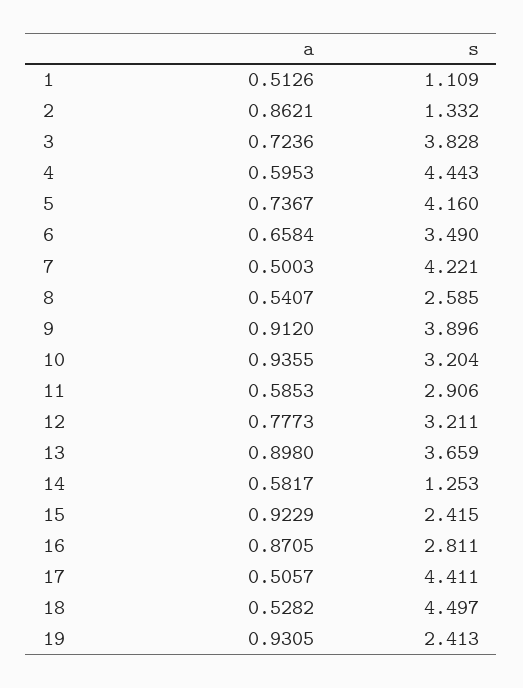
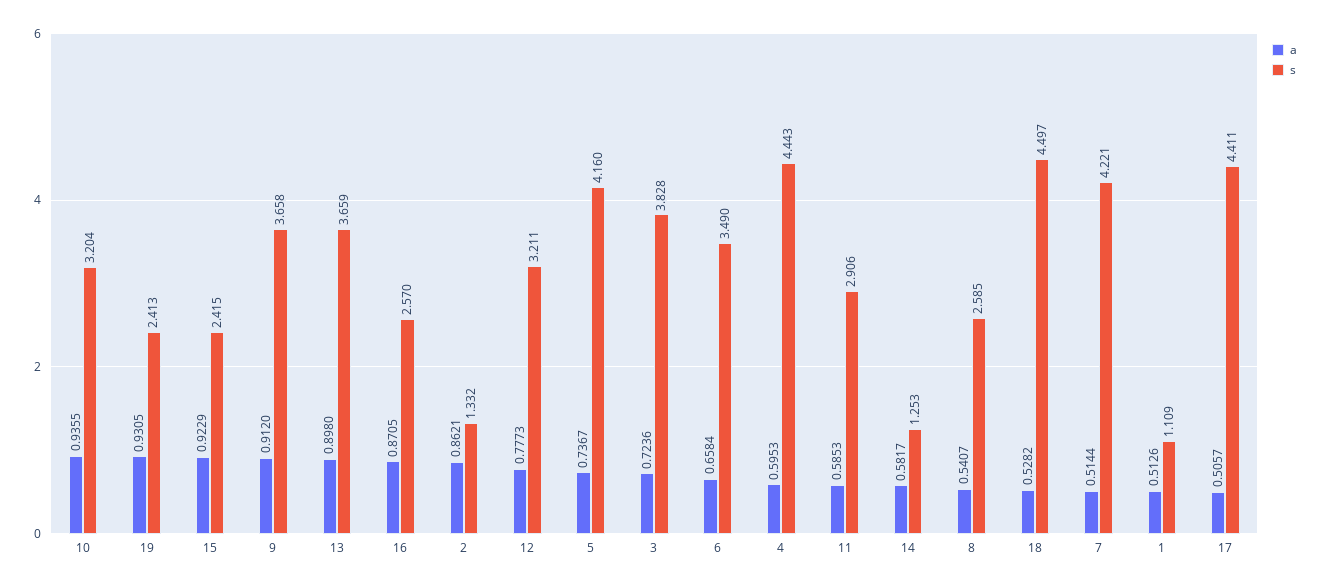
  {
    "a": {
      "1": 0.5126,
      "2": 0.8621,
      "3": 0.7236,
      "4": 0.5953,
      "5": 0.7367,
      "6": 0.6584,
-     "7": 0.5003,
+     "7": 0.5144,
      "8": 0.5407,
      "9": 0.912,
      "10": 0.9355,
      "11": 0.5853,
      "12": 0.7773,
      "13": 0.898,
      "14": 0.5817,
      "15": 0.9229,
      "16": 0.8705,
      "17": 0.5057,
      "18": 0.5282,
      "19": 0.9305
    },
    "s": {
      "1": 1.109,
      "2": 1.332,
      "3": 3.828,
      "4": 4.443,
      "5": 4.16,
      "6": 3.49,
      "7": 4.221,
      "8": 2.585,
-     "9": 3.896,
+     "9": 3.658,
      "10": 3.204,
      "11": 2.906,
      "12": 3.211,
      "13": 3.659,
      "14": 1.253,
      "15": 2.415,
-     "16": 2.811,
+     "16": 2.57,
      "17": 4.411,
      "18": 4.497,
      "19": 2.413
    }
  }

